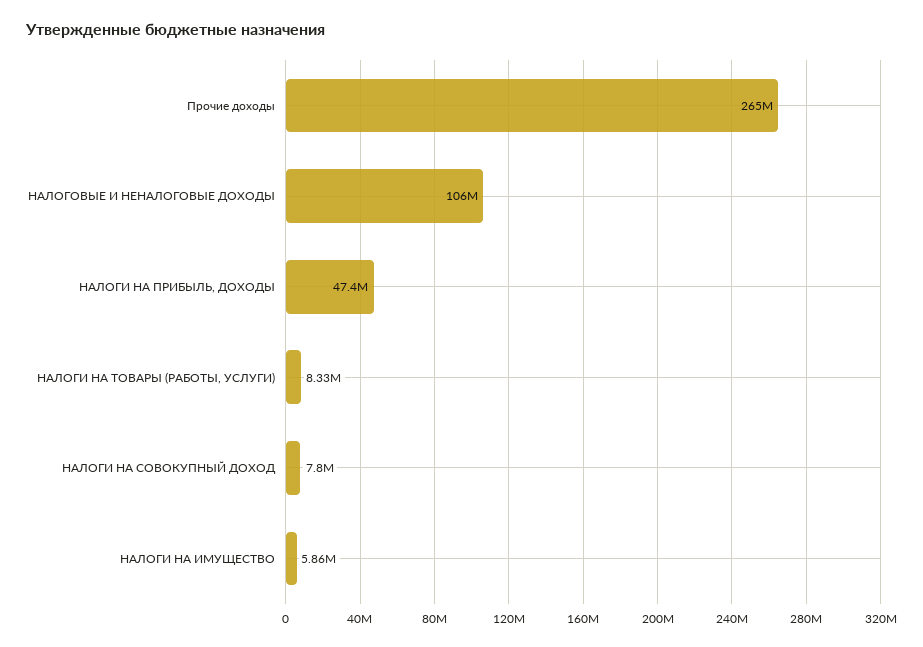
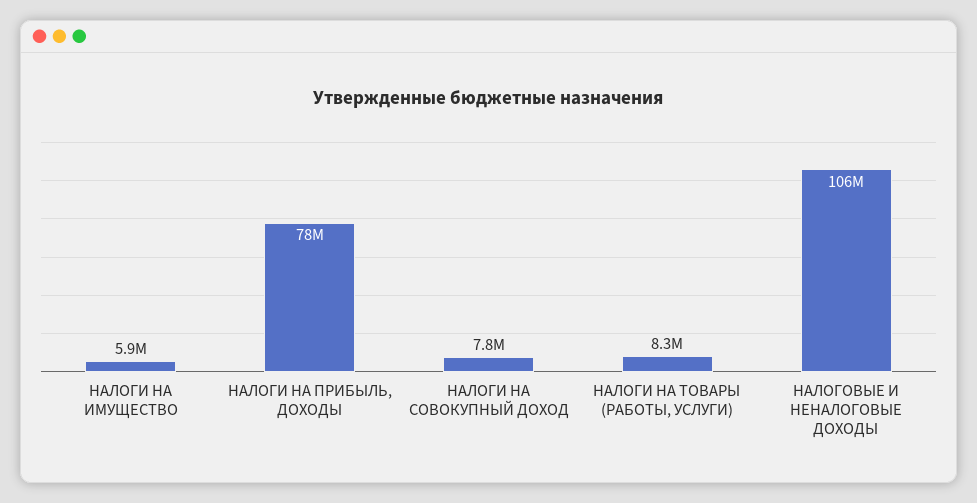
  {
-   "Прочие доходы": 265000000,
    "НАЛОГОВЫЕ И НЕНАЛОГОВЫЕ ДОХОДЫ": 106000000,
-   "НАЛОГИ НА ПРИБЫЛЬ, ДОХОДЫ": 47400000,
+   "НАЛОГИ НА ПРИБЫЛЬ, ДОХОДЫ": 78000000,
    "НАЛОГИ НА ТОВАРЫ (РАБОТЫ, УСЛУГИ)": 8330000,
    "НАЛОГИ НА СОВОКУПНЫЙ ДОХОД": 7800000,
    "НАЛОГИ НА ИМУЩЕСТВО": 5860000
  }

